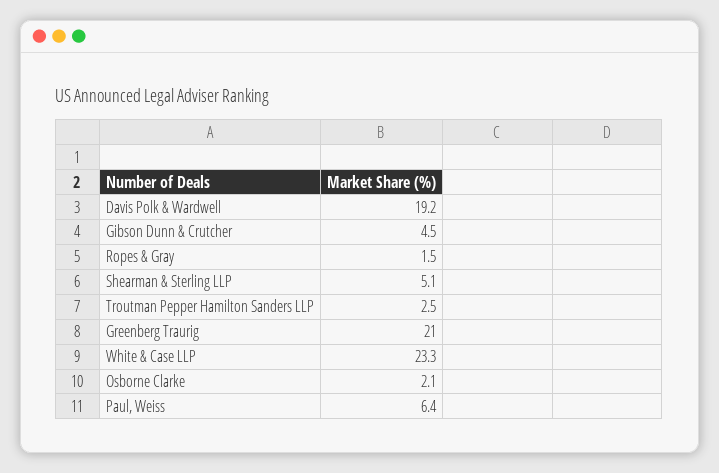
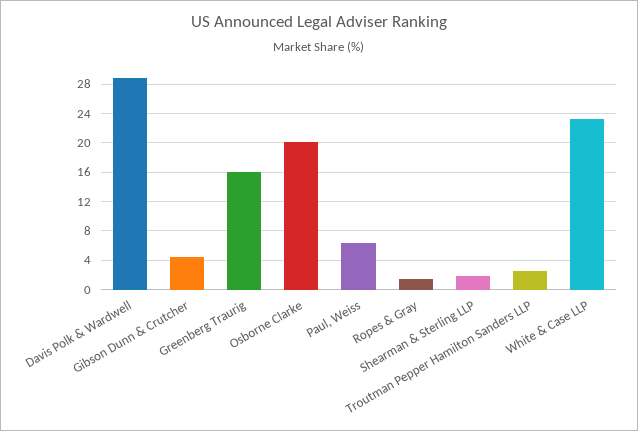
  {
-   "Davis Polk & Wardwell": 19.2,
+   "Davis Polk & Wardwell": 29,
    "Gibson Dunn & Crutcher": 4.5,
    "Ropes & Gray": 1.5,
-   "Shearman & Sterling LLP": 5.1,
+   "Shearman & Sterling LLP": 2,
    "Troutman Pepper Hamilton Sanders LLP": 2.5,
-   "Greenberg Traurig": 21,
+   "Greenberg Traurig": 16,
    "White & Case LLP": 23.3,
-   "Osborne Clarke": 2.1,
+   "Osborne Clarke": 20,
    "Paul, Weiss": 6.4
  }

